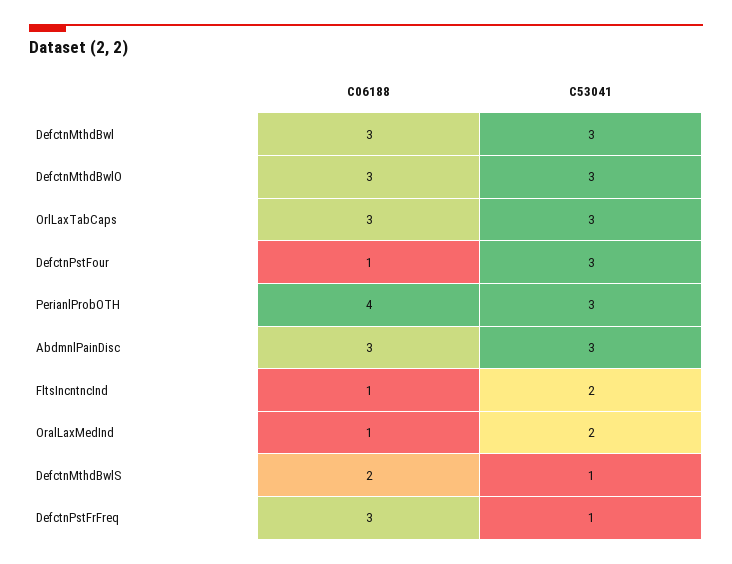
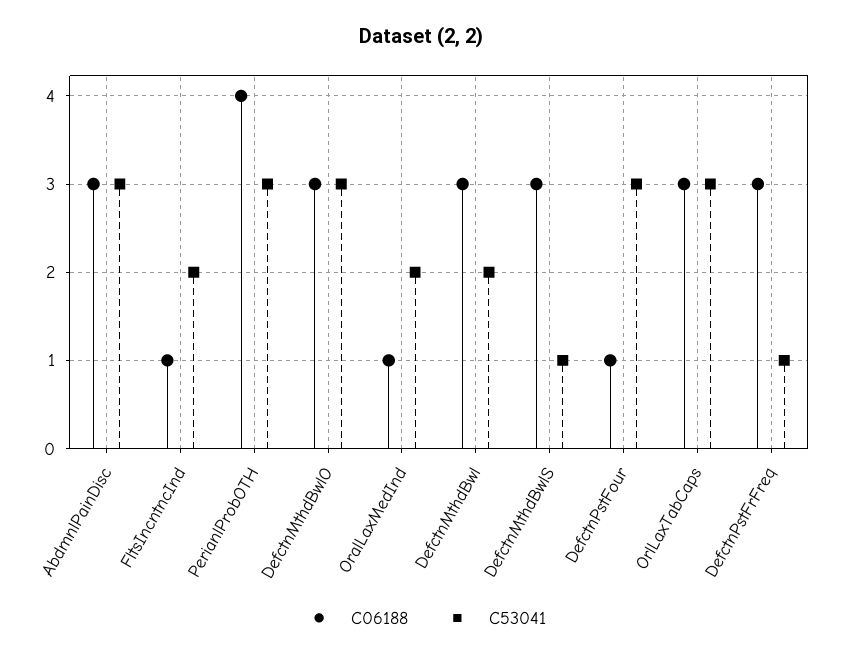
  {
    "C06188": {
      "DefctnMthdBwl": 3,
      "DefctnMthdBwlO": 3,
      "OrlLaxTabCaps": 3,
      "DefctnPstFour": 1,
      "PerianlProbOTH": 4,
      "AbdmnlPainDisc": 3,
      "FltsIncntncInd": 1,
      "OralLaxMedInd": 1,
-     "DefctnMthdBwlS": 2,
+     "DefctnMthdBwlS": 3,
      "DefctnPstFrFreq": 3
    },
    "C53041": {
-     "DefctnMthdBwl": 3,
+     "DefctnMthdBwl": 2,
      "DefctnMthdBwlO": 3,
      "OrlLaxTabCaps": 3,
      "DefctnPstFour": 3,
      "PerianlProbOTH": 3,
      "AbdmnlPainDisc": 3,
      "FltsIncntncInd": 2,
      "OralLaxMedInd": 2,
      "DefctnMthdBwlS": 1,
      "DefctnPstFrFreq": 1
    }
  }

